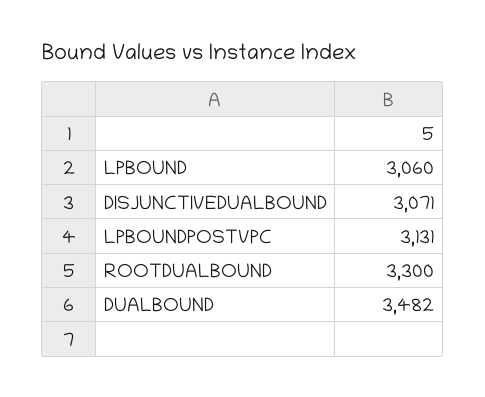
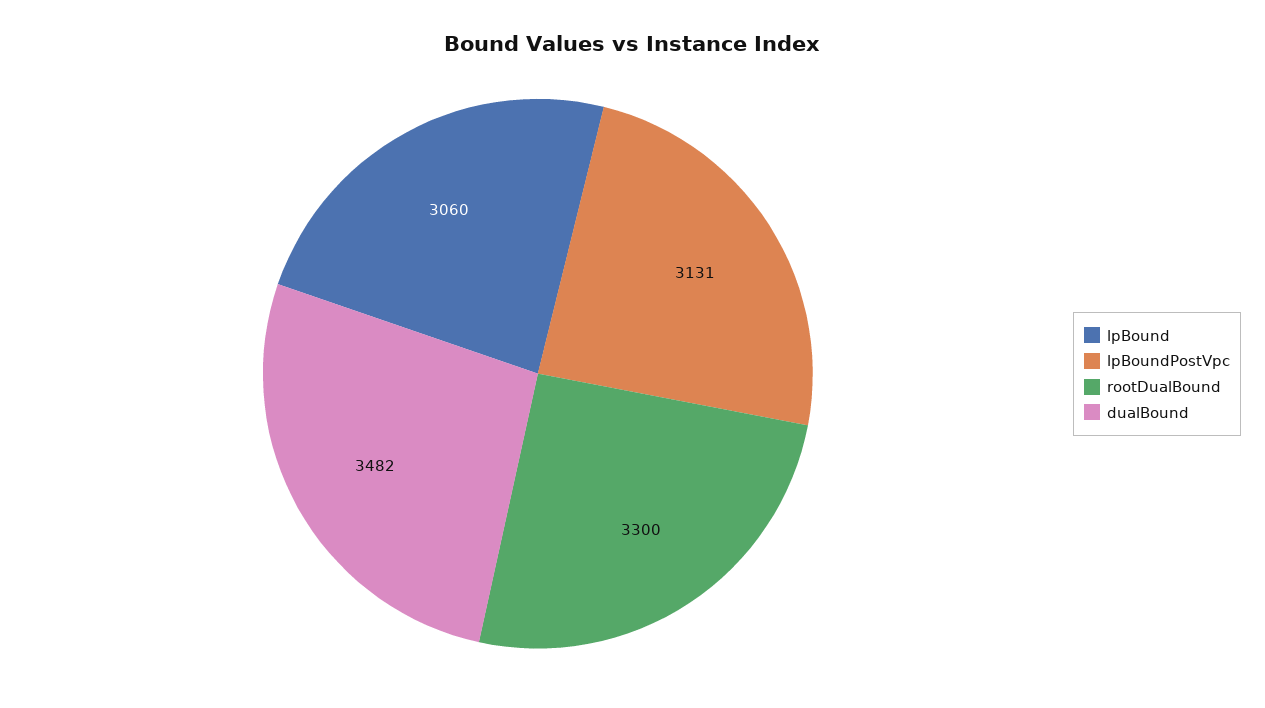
  {
    "LPBOUND": 3060,
-   "DISJUNCTIVEDUALBOUND": 3071,
    "LPBOUNDPOSTVPC": 3131,
    "ROOTDUALBOUND": 3300,
    "DUALBOUND": 3482
  }

